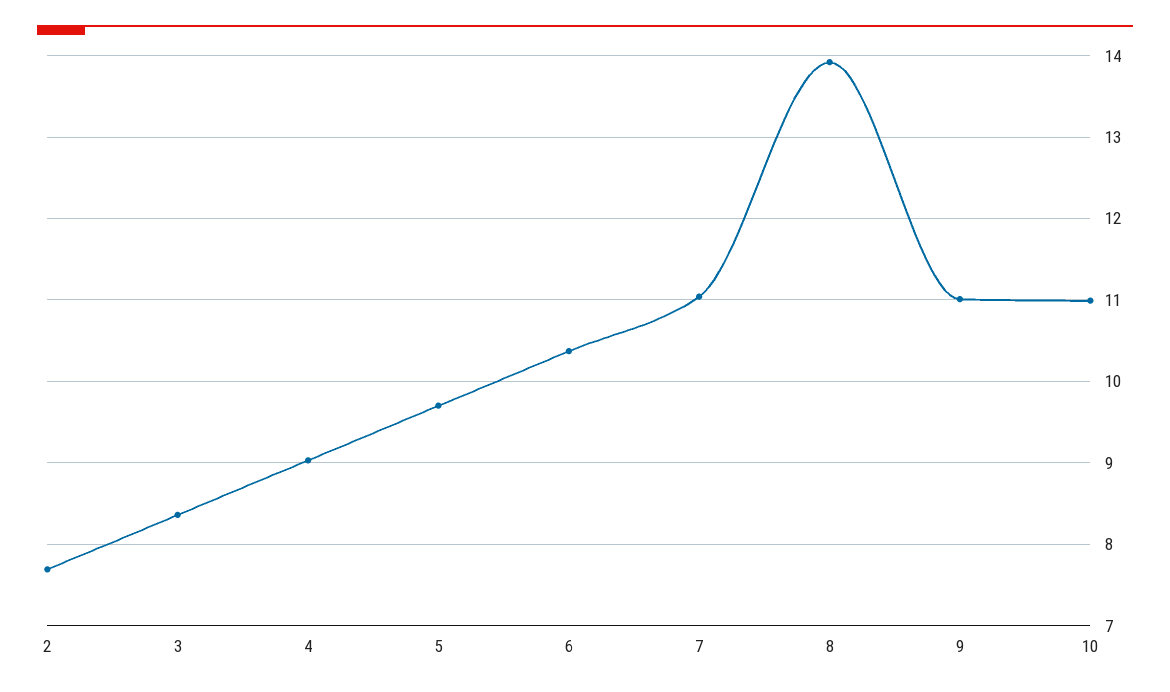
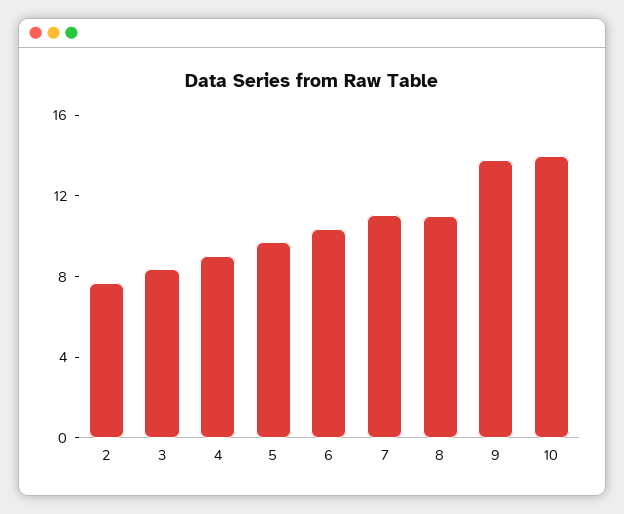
  {
    "2": 7.7,
    "3": 8.4,
    "4": 9,
    "5": 9.7,
    "6": 10.4,
    "7": 11,
-   "8": 13.9,
+   "8": 11,
-   "9": 11,
+   "9": 14,
-   "10": 11
+   "10": 14
  }

